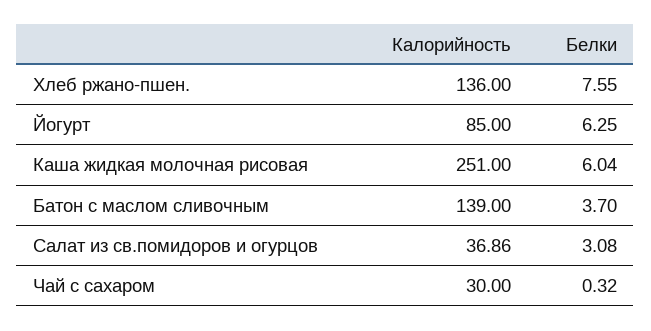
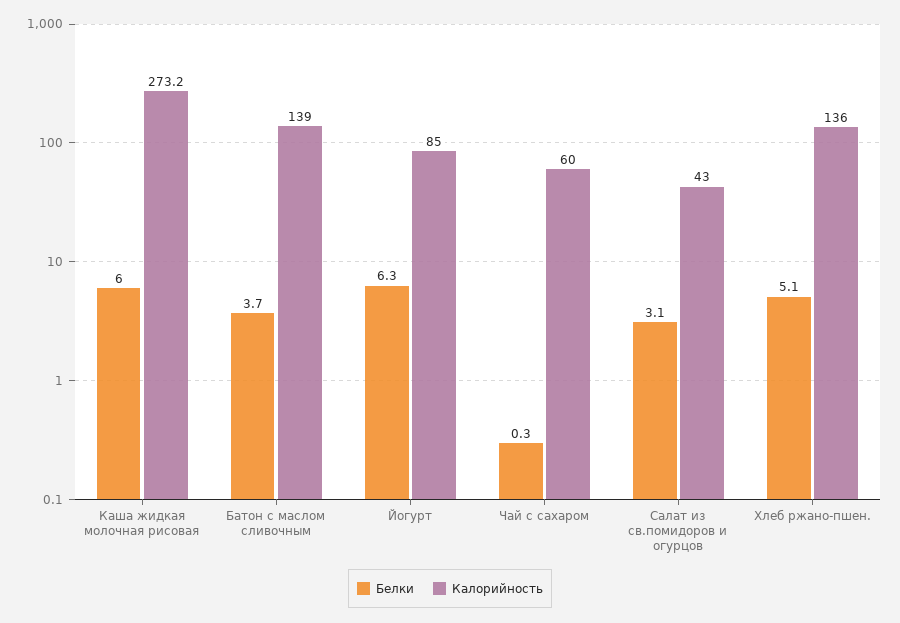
  {
    "Калорийность": {
      "Хлеб ржано-пшен.": 136,
      "Йогурт": 85,
-     "Каша жидкая молочная рисовая": 251,
+     "Каша жидкая молочная рисовая": 273.2,
      "Батон с маслом сливочным": 139,
-     "Салат из св.помидоров и огурцов": 36.86,
+     "Салат из св.помидоров и огурцов": 43,
-     "Чай с сахаром": 30
+     "Чай с сахаром": 60
    },
    "Белки": {
-     "Хлеб ржано-пшен.": 7.55,
+     "Хлеб ржано-пшен.": 5.1,
      "Йогурт": 6.25,
      "Каша жидкая молочная рисовая": 6.04,
      "Батон с маслом сливочным": 3.7,
      "Салат из св.помидоров и огурцов": 3.08,
      "Чай с сахаром": 0.32
    }
  }

